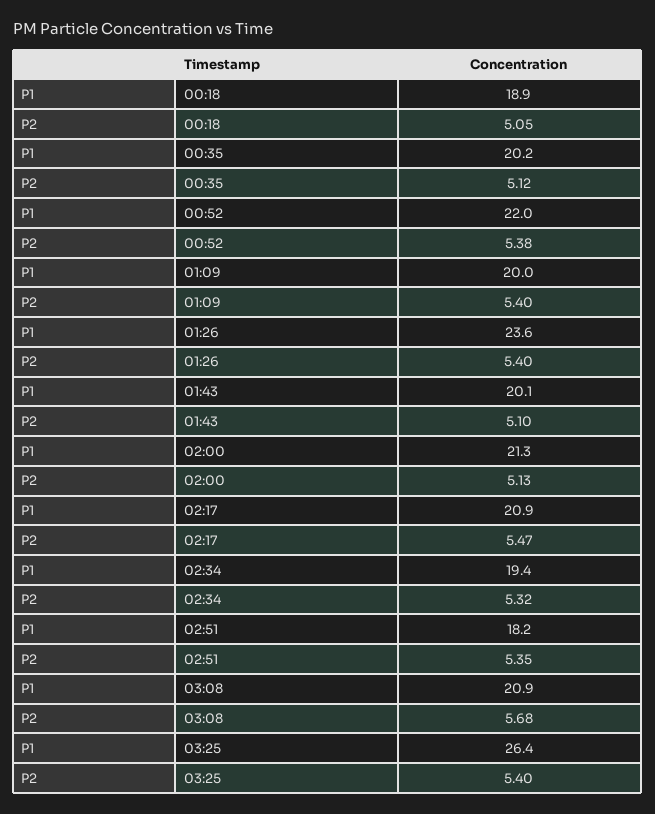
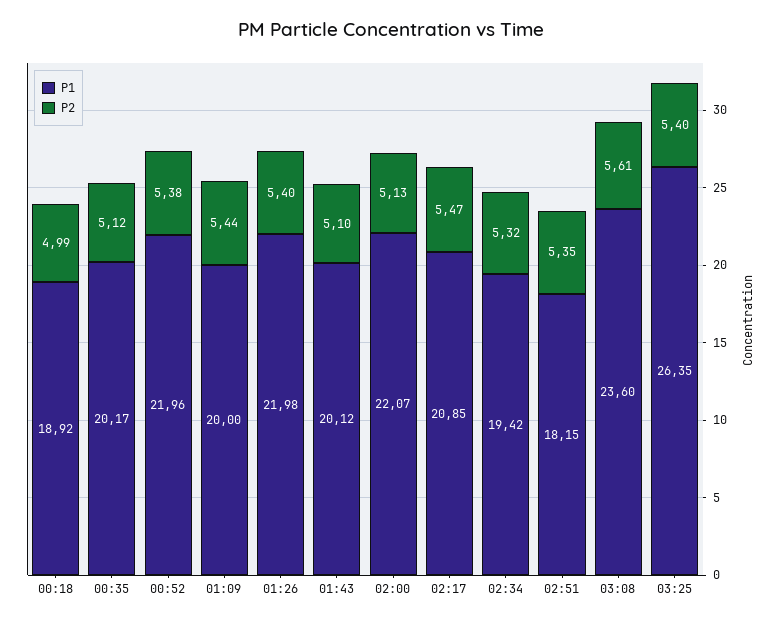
  {
    "P1": {
      "00:18": 18.92,
      "00:35": 20.17,
      "00:52": 21.96,
      "01:09": 20,
-     "01:26": 23.6,
+     "01:26": 21.98,
      "01:43": 20.12,
-     "02:00": 21.3,
+     "02:00": 22.07,
      "02:17": 20.85,
      "02:34": 19.42,
      "02:51": 18.15,
-     "03:08": 20.9,
+     "03:08": 23.6,
      "03:25": 26.35
    },
    "P2": {
-     "00:18": 5.05,
+     "00:18": 4.99,
      "00:35": 5.12,
      "00:52": 5.38,
-     "01:09": 5.4,
+     "01:09": 5.44,
      "01:26": 5.4,
      "01:43": 5.1,
      "02:00": 5.13,
      "02:17": 5.47,
      "02:34": 5.32,
      "02:51": 5.35,
-     "03:08": 5.68,
+     "03:08": 5.61,
      "03:25": 5.4
    }
  }

